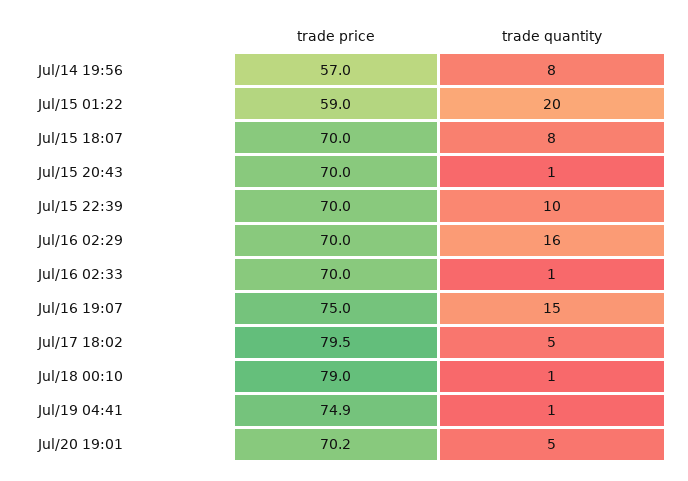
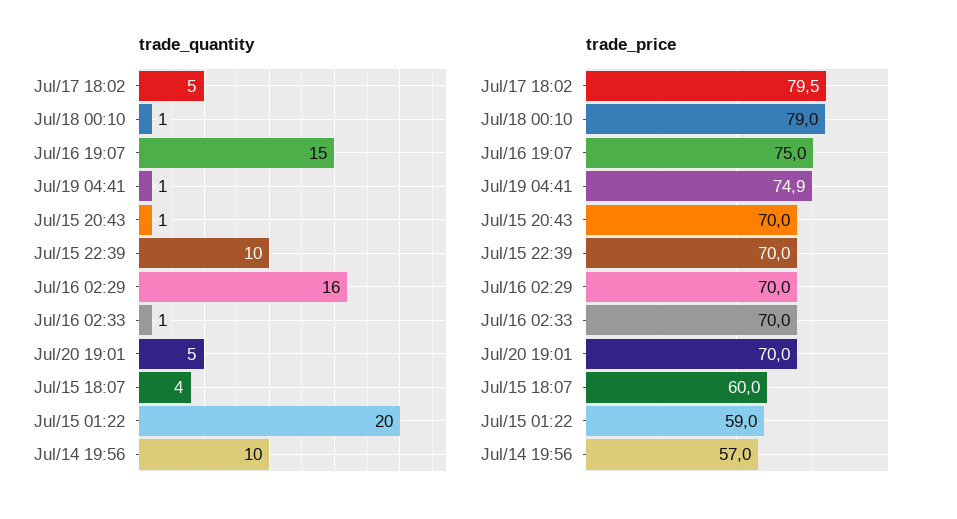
  {
    "trade price": {
      "Jul/14 19:56": 57,
      "Jul/15 01:22": 59,
-     "Jul/15 18:07": 70,
+     "Jul/15 18:07": 60,
      "Jul/15 20:43": 70,
      "Jul/15 22:39": 70,
      "Jul/16 02:29": 70,
      "Jul/16 02:33": 70,
      "Jul/16 19:07": 75,
      "Jul/17 18:02": 79.5,
      "Jul/18 00:10": 79,
      "Jul/19 04:41": 74.9,
-     "Jul/20 19:01": 70.2
+     "Jul/20 19:01": 70
    },
    "trade quantity": {
-     "Jul/14 19:56": 8,
+     "Jul/14 19:56": 10,
      "Jul/15 01:22": 20,
-     "Jul/15 18:07": 8,
+     "Jul/15 18:07": 4,
      "Jul/15 20:43": 1,
      "Jul/15 22:39": 10,
      "Jul/16 02:29": 16,
      "Jul/16 02:33": 1,
      "Jul/16 19:07": 15,
      "Jul/17 18:02": 5,
      "Jul/18 00:10": 1,
      "Jul/19 04:41": 1,
      "Jul/20 19:01": 5
    }
  }

